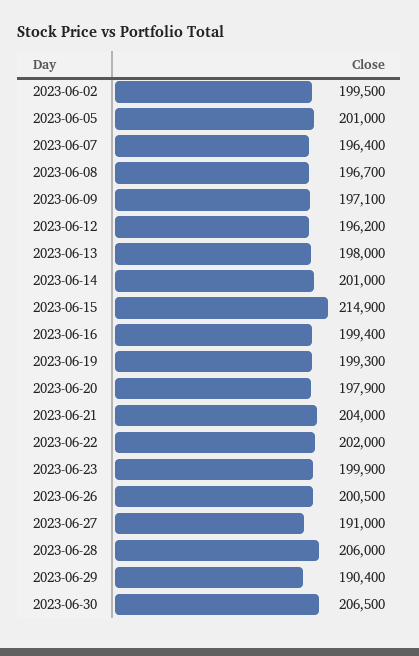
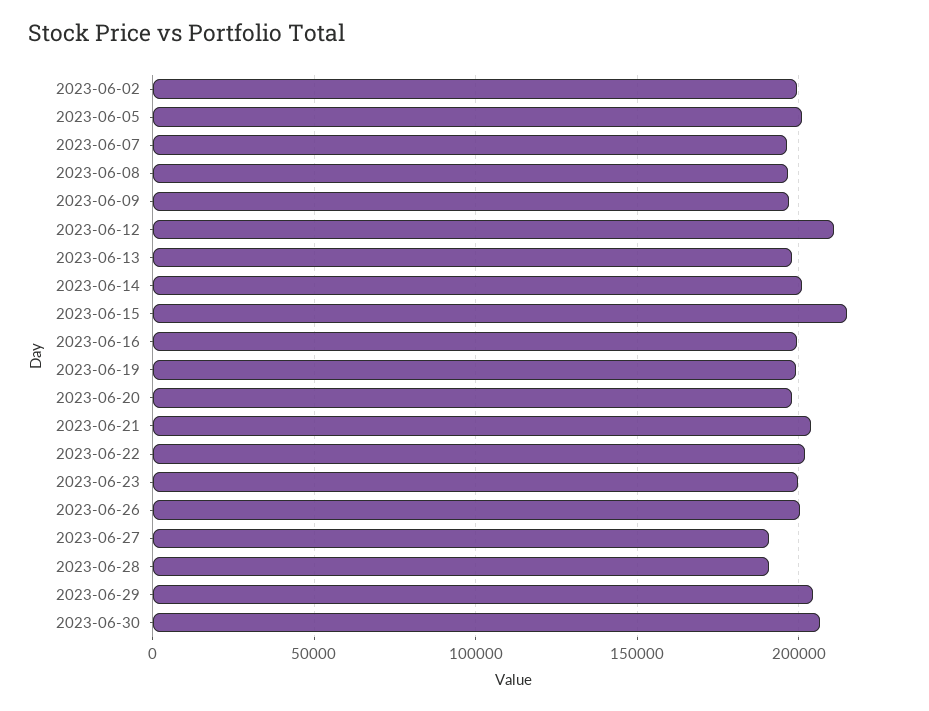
  {
    "2023-06-02": 199500,
    "2023-06-05": 201000,
    "2023-06-07": 196400,
    "2023-06-08": 196700,
    "2023-06-09": 197100,
-   "2023-06-12": 196200,
+   "2023-06-12": 210000,
    "2023-06-13": 198000,
    "2023-06-14": 201000,
    "2023-06-15": 214900,
    "2023-06-16": 199400,
    "2023-06-19": 199300,
    "2023-06-20": 197900,
    "2023-06-21": 204000,
    "2023-06-22": 202000,
    "2023-06-23": 199900,
    "2023-06-26": 200500,
    "2023-06-27": 191000,
-   "2023-06-28": 206000,
+   "2023-06-28": 190000,
-   "2023-06-29": 190400,
+   "2023-06-29": 205000,
    "2023-06-30": 206500
  }

